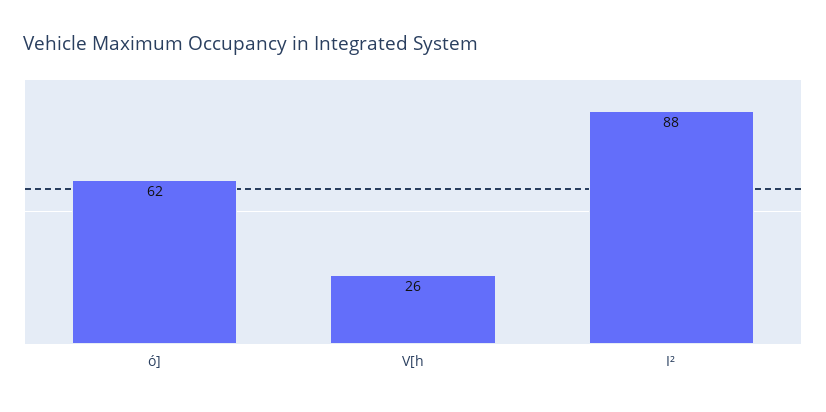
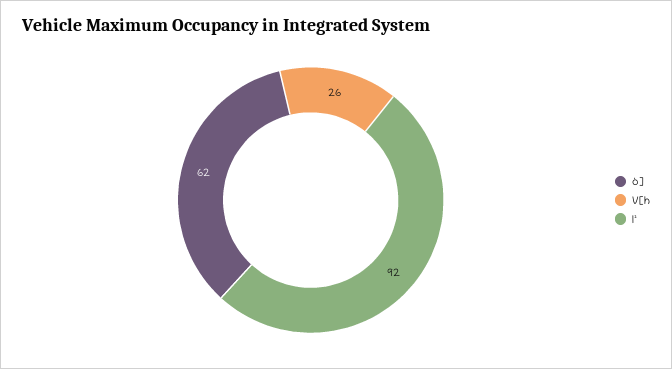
  {
    "ó]": 62,
    "V[h": 26,
-   "I²": 88
+   "I²": 92
  }

